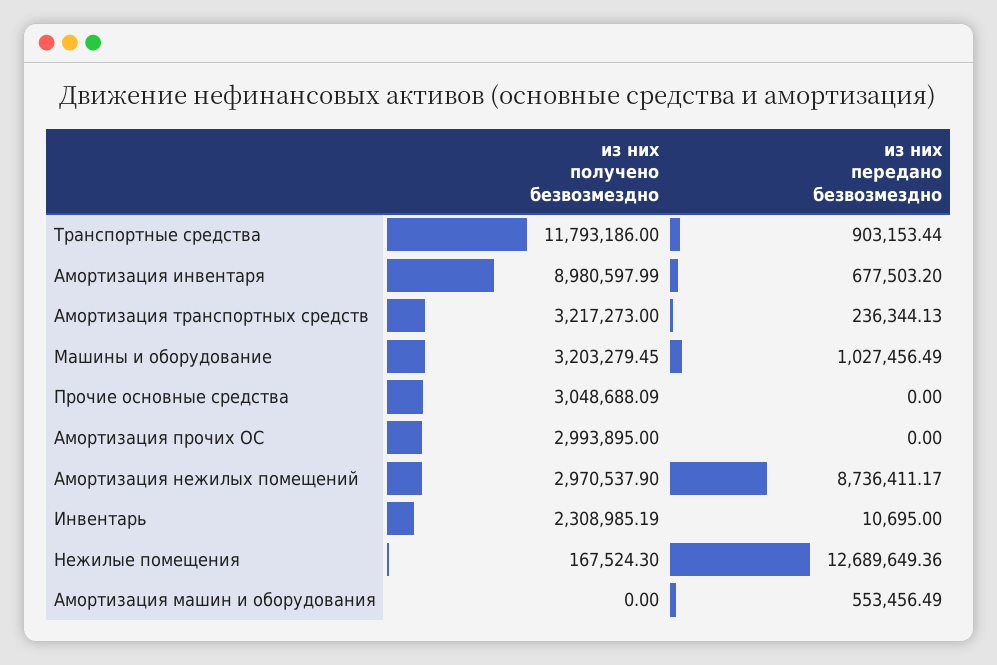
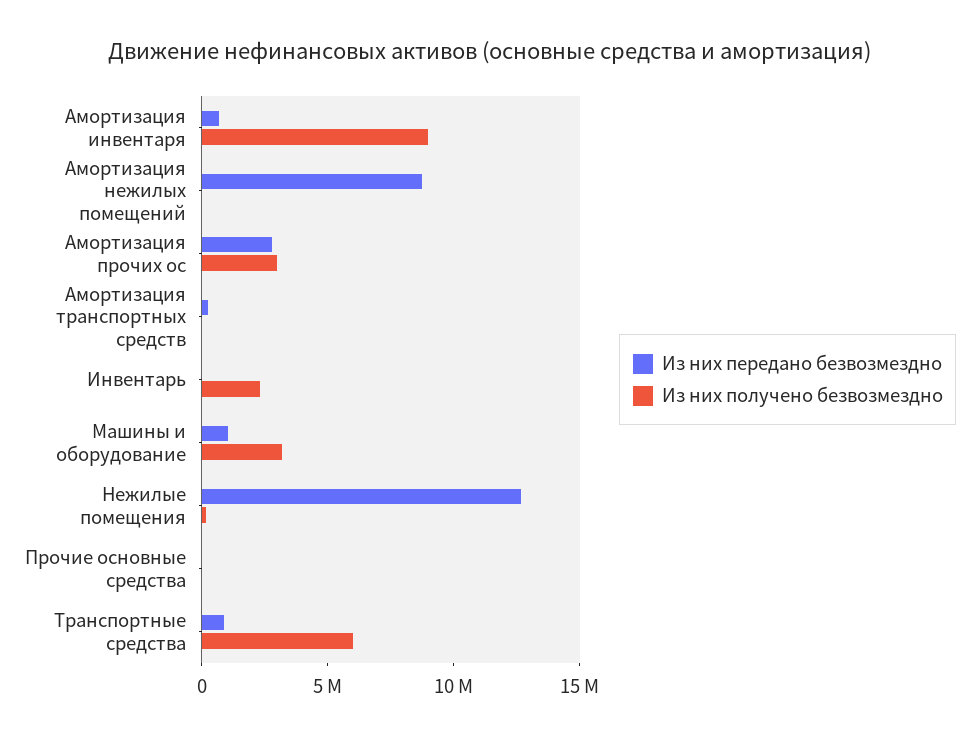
  {
    "из них получено безвозмездно": {
-     "Транспортные средства": 11793186,
+     "Транспортные средства": 6000000,
      "Амортизация инвентаря": 8980597.99,
-     "Амортизация транспортных средств": 3217273,
+     "Амортизация транспортных средств": 0,
      "Машины и оборудование": 3203279.45,
-     "Прочие основные средства": 3048688.09,
+     "Прочие основные средства": 0,
      "Амортизация прочих ОС": 2993895,
-     "Амортизация нежилых помещений": 2970537.9,
+     "Амортизация нежилых помещений": 0,
      "Инвентарь": 2308985.19,
-     "Нежилые помещения": 167524.3,
+     "Нежилые помещения": 167524.3
-     "Амортизация машин и оборудования": 0
    },
    "из них передано безвозмездно": {
      "Транспортные средства": 903153.44,
      "Амортизация инвентаря": 677503.2,
      "Амортизация транспортных средств": 236344.13,
      "Машины и оборудование": 1027456.49,
      "Прочие основные средства": 0,
-     "Амортизация прочих ОС": 0,
+     "Амортизация прочих ОС": 3000000,
      "Амортизация нежилых помещений": 8736411.17,
      "Инвентарь": 10695,
-     "Нежилые помещения": 12689649.36,
+     "Нежилые помещения": 12689649.36
-     "Амортизация машин и оборудования": 553456.49
    }
  }

